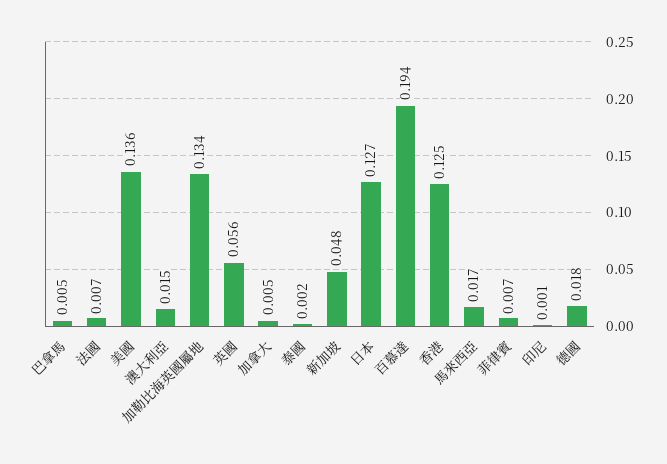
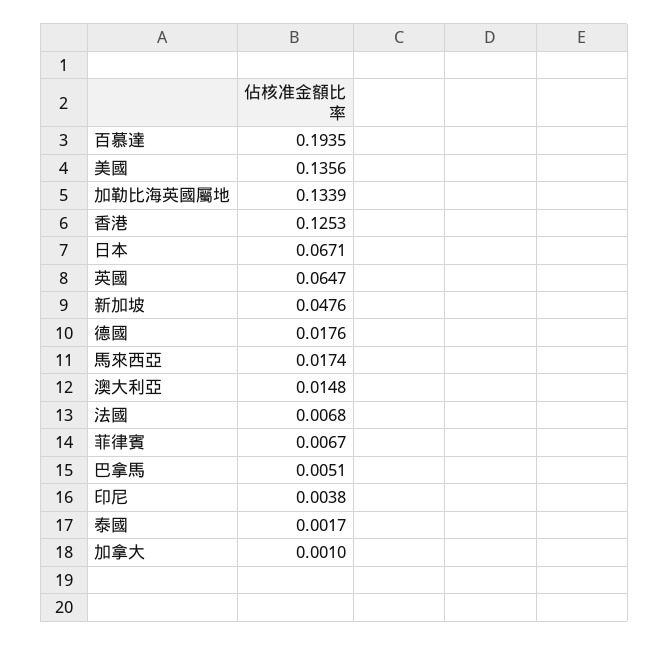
  {
    "巴拿馬": 0.0051,
    "法國": 0.0068,
    "美國": 0.1356,
    "澳大利亞": 0.0148,
    "加勒比海英國屬地": 0.1339,
-   "英國": 0.056,
+   "英國": 0.0647,
-   "加拿大": 0.005,
+   "加拿大": 0.001,
    "泰國": 0.0017,
    "新加坡": 0.0476,
-   "日本": 0.127,
+   "日本": 0.0671,
    "百慕達": 0.1935,
    "香港": 0.1253,
    "馬來西亞": 0.0174,
    "菲律賓": 0.0067,
-   "印尼": 0.001,
+   "印尼": 0.0038,
    "德國": 0.0176
  }

